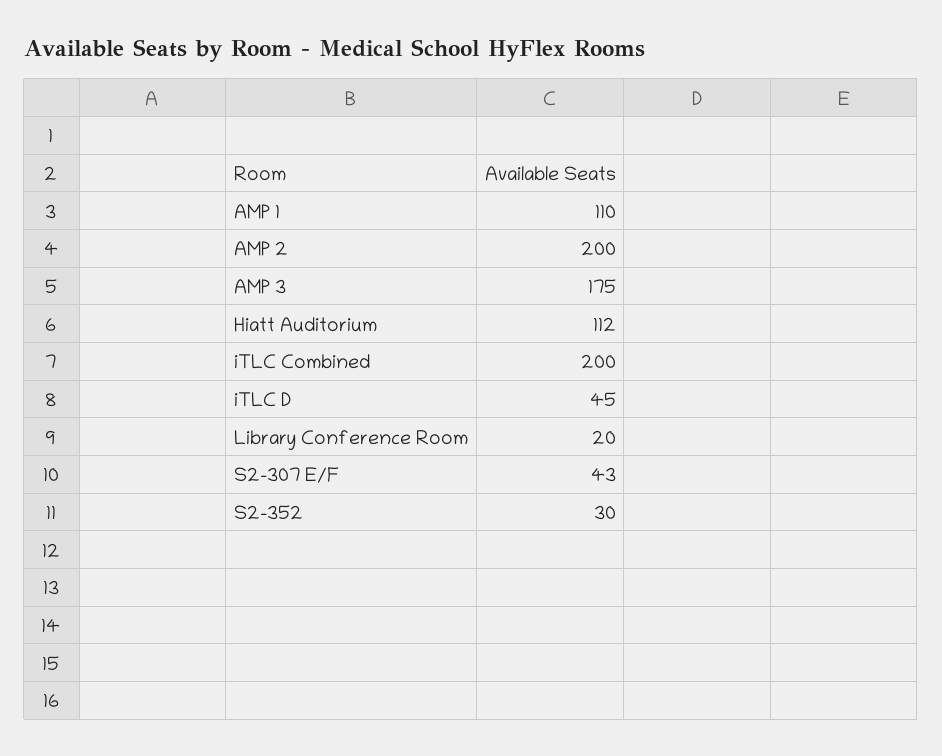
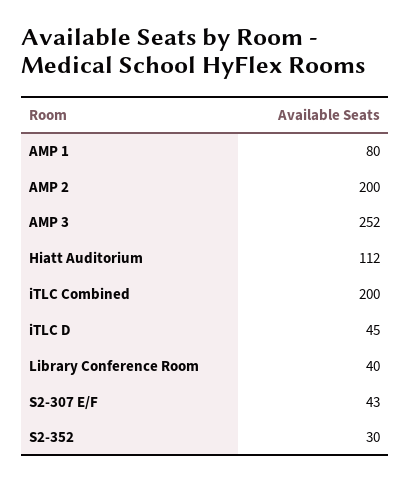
  {
-   "AMP 1": 110,
+   "AMP 1": 80,
    "AMP 2": 200,
-   "AMP 3": 175,
+   "AMP 3": 252,
    "Hiatt Auditorium": 112,
    "iTLC Combined": 200,
    "iTLC D": 45,
-   "Library Conference Room": 20,
+   "Library Conference Room": 40,
    "S2-307 E/F": 43,
    "S2-352": 30
  }

